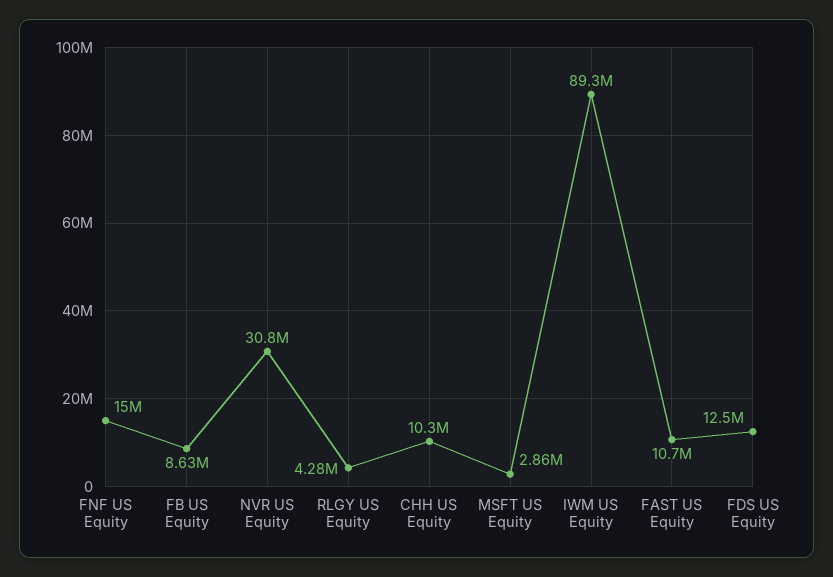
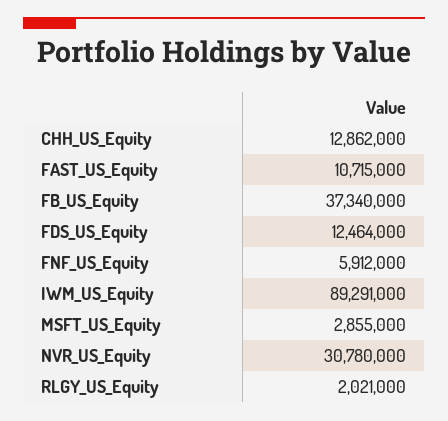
  {
-   "FNF US Equity": 15000000,
+   "FNF US Equity": 5912000,
-   "FB US Equity": 8630000,
+   "FB US Equity": 37340000,
    "NVR US Equity": 30780000,
-   "RLGY US Equity": 4280000,
+   "RLGY US Equity": 2021000,
-   "CHH US Equity": 10300000,
+   "CHH US Equity": 12862000,
    "MSFT US Equity": 2855000,
    "IWM US Equity": 89291000,
    "FAST US Equity": 10715000,
    "FDS US Equity": 12464000
  }

